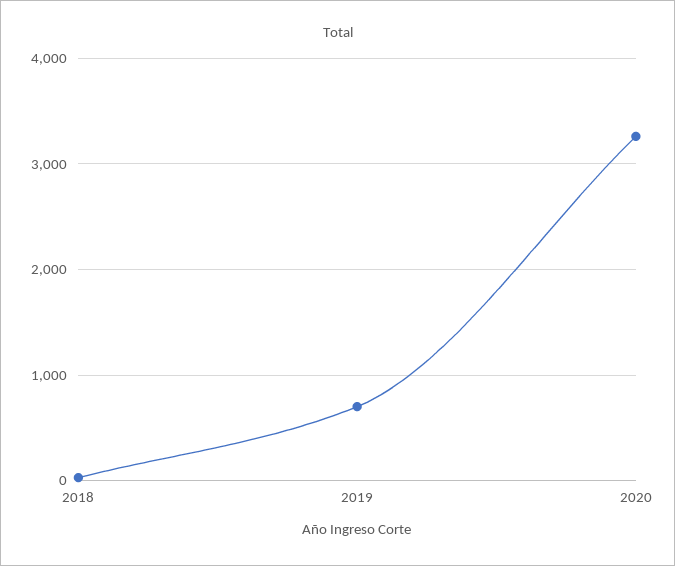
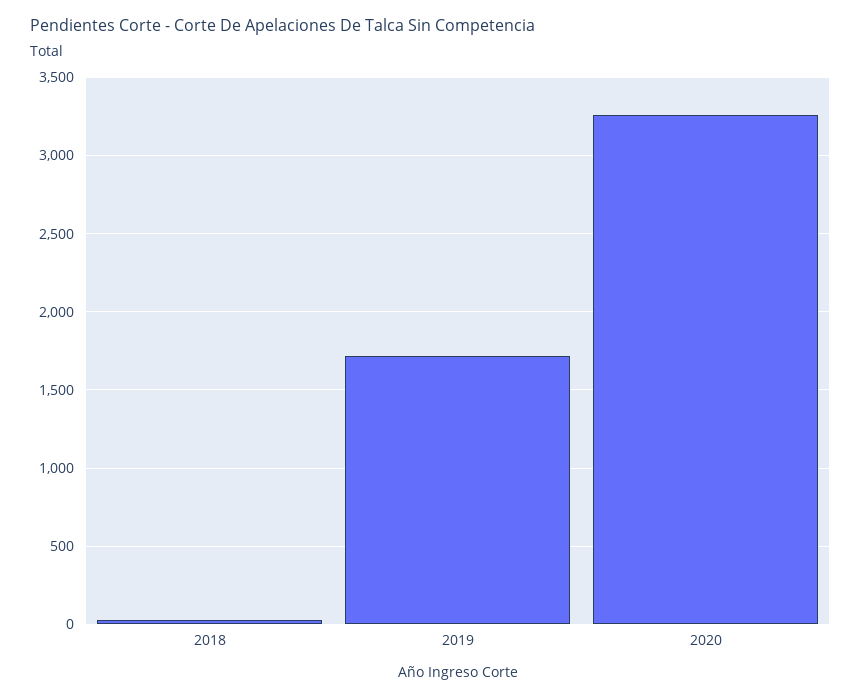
  {
    "2018": 50,
-   "2019": 700,
+   "2019": 1700,
    "2020": 3250
  }

